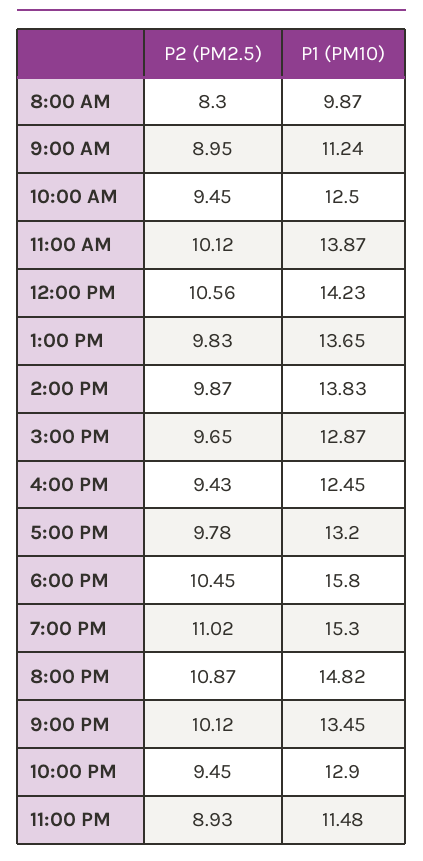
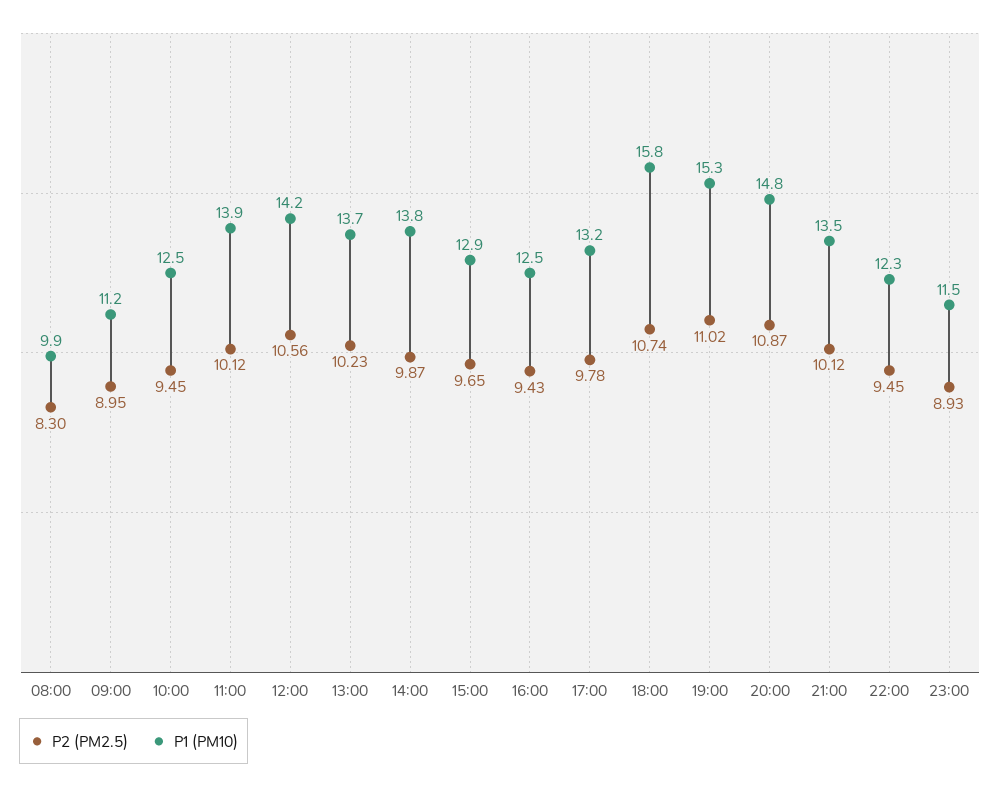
  {
    "P2 (PM2.5)": {
      "8:00 AM": 8.3,
      "9:00 AM": 8.95,
      "10:00 AM": 9.45,
      "11:00 AM": 10.12,
      "12:00 PM": 10.56,
-     "1:00 PM": 9.83,
+     "1:00 PM": 10.23,
      "2:00 PM": 9.87,
      "3:00 PM": 9.65,
      "4:00 PM": 9.43,
      "5:00 PM": 9.78,
-     "6:00 PM": 10.45,
+     "6:00 PM": 10.74,
      "7:00 PM": 11.02,
      "8:00 PM": 10.87,
      "9:00 PM": 10.12,
      "10:00 PM": 9.45,
      "11:00 PM": 8.93
    },
    "P1 (PM10)": {
      "8:00 AM": 9.87,
      "9:00 AM": 11.24,
      "10:00 AM": 12.5,
      "11:00 AM": 13.87,
      "12:00 PM": 14.23,
      "1:00 PM": 13.65,
      "2:00 PM": 13.83,
      "3:00 PM": 12.87,
      "4:00 PM": 12.45,
      "5:00 PM": 13.2,
      "6:00 PM": 15.8,
      "7:00 PM": 15.3,
      "8:00 PM": 14.82,
      "9:00 PM": 13.45,
-     "10:00 PM": 12.9,
+     "10:00 PM": 12.3,
      "11:00 PM": 11.48
    }
  }

